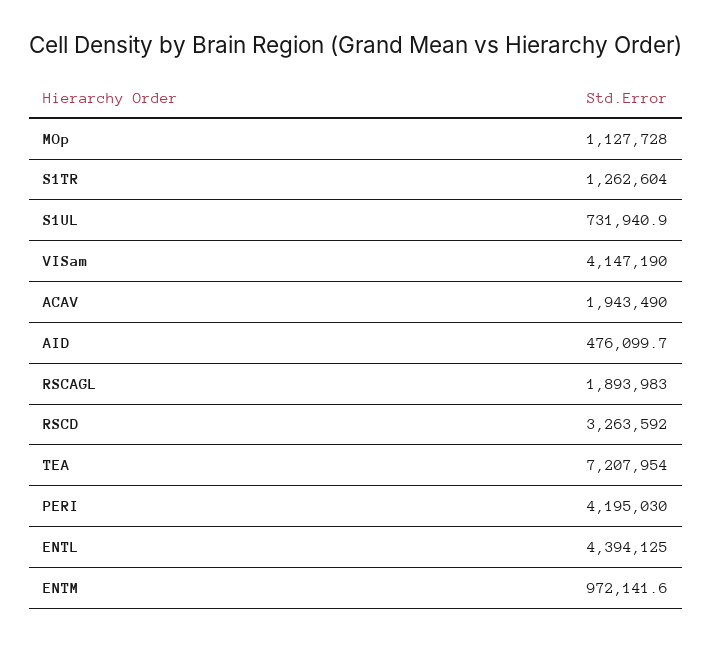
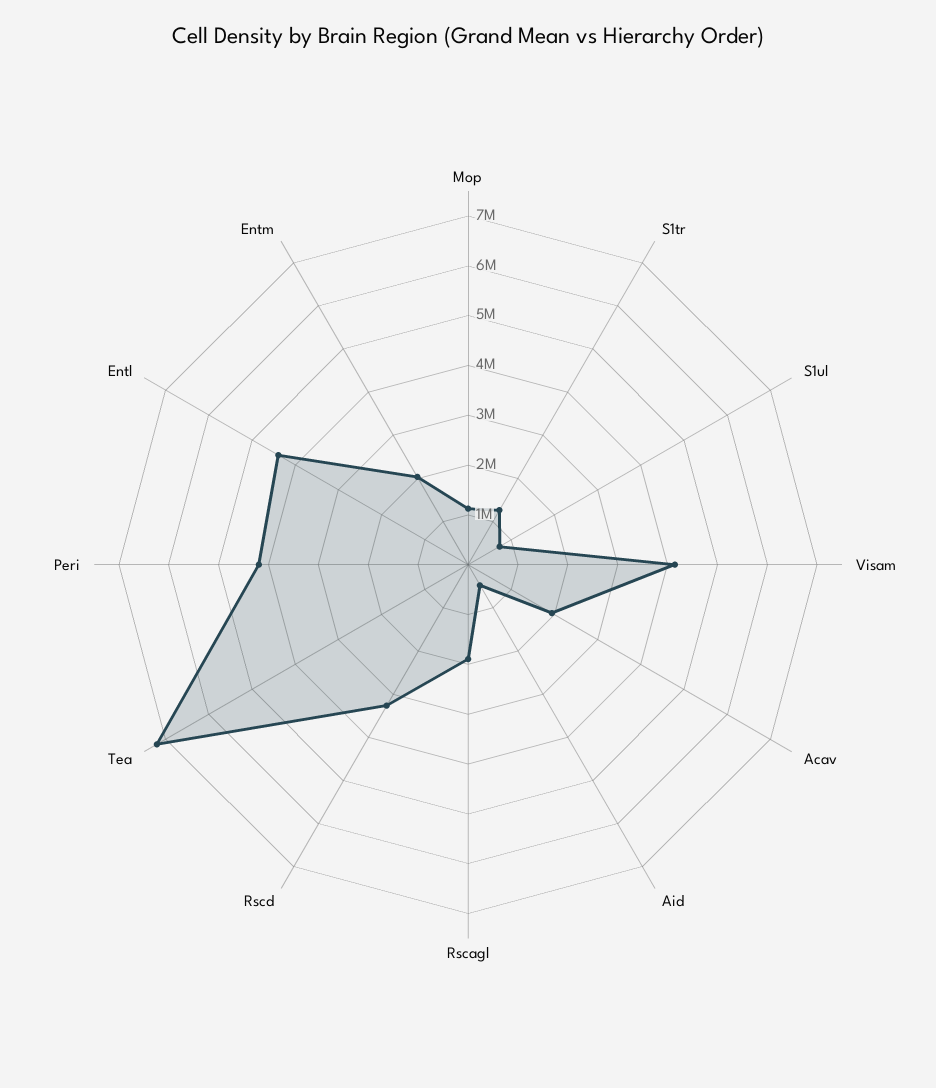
  {
    "MOp": 1127728,
    "S1TR": 1262604,
    "S1UL": 731940.9,
    "VISam": 4147190,
    "ACAV": 1943490,
    "AID": 476099.7,
    "RSCAGL": 1893983,
    "RSCD": 3263592,
    "TEA": 7207954,
    "PERI": 4195030,
    "ENTL": 4394125,
-   "ENTM": 972141.6
+   "ENTM": 2000000
  }

